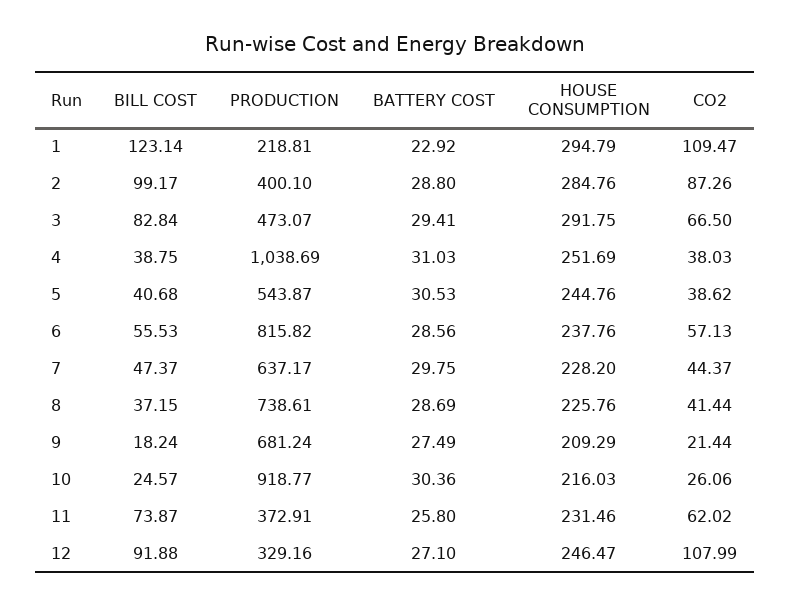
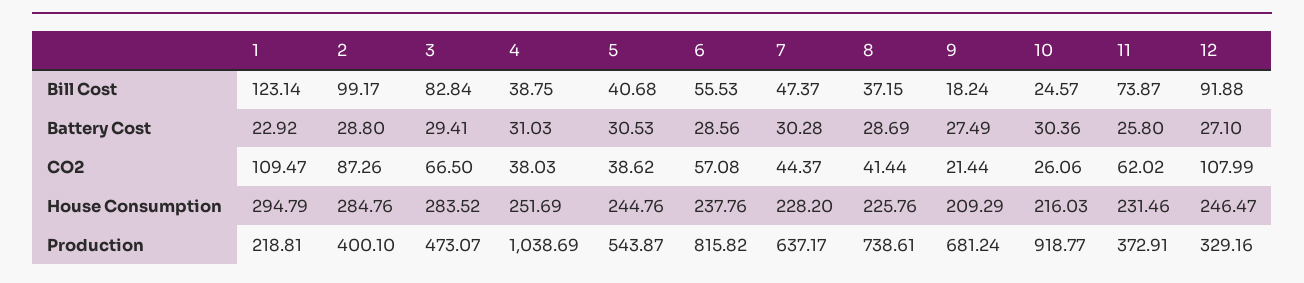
  {
    "BILL COST": {
      "1": 123.14,
      "2": 99.17,
      "3": 82.84,
      "4": 38.75,
      "5": 40.68,
      "6": 55.53,
      "7": 47.37,
      "8": 37.15,
      "9": 18.24,
      "10": 24.57,
      "11": 73.87,
      "12": 91.88
    },
    "PRODUCTION": {
      "1": 218.81,
      "2": 400.1,
      "3": 473.07,
      "4": 1038.69,
      "5": 543.87,
      "6": 815.82,
      "7": 637.17,
      "8": 738.61,
      "9": 681.24,
      "10": 918.77,
      "11": 372.91,
      "12": 329.16
    },
    "BATTERY COST": {
      "1": 22.92,
      "2": 28.8,
      "3": 29.41,
      "4": 31.03,
      "5": 30.53,
      "6": 28.56,
-     "7": 29.75,
+     "7": 30.28,
      "8": 28.69,
      "9": 27.49,
      "10": 30.36,
      "11": 25.8,
      "12": 27.1
    },
    "HOUSE CONSUMPTION": {
      "1": 294.79,
      "2": 284.76,
-     "3": 291.75,
+     "3": 283.52,
      "4": 251.69,
      "5": 244.76,
      "6": 237.76,
      "7": 228.2,
      "8": 225.76,
      "9": 209.29,
      "10": 216.03,
      "11": 231.46,
      "12": 246.47
    },
    "CO2": {
      "1": 109.47,
      "2": 87.26,
      "3": 66.5,
      "4": 38.03,
      "5": 38.62,
-     "6": 57.13,
+     "6": 57.08,
      "7": 44.37,
      "8": 41.44,
      "9": 21.44,
      "10": 26.06,
      "11": 62.02,
      "12": 107.99
    }
  }

